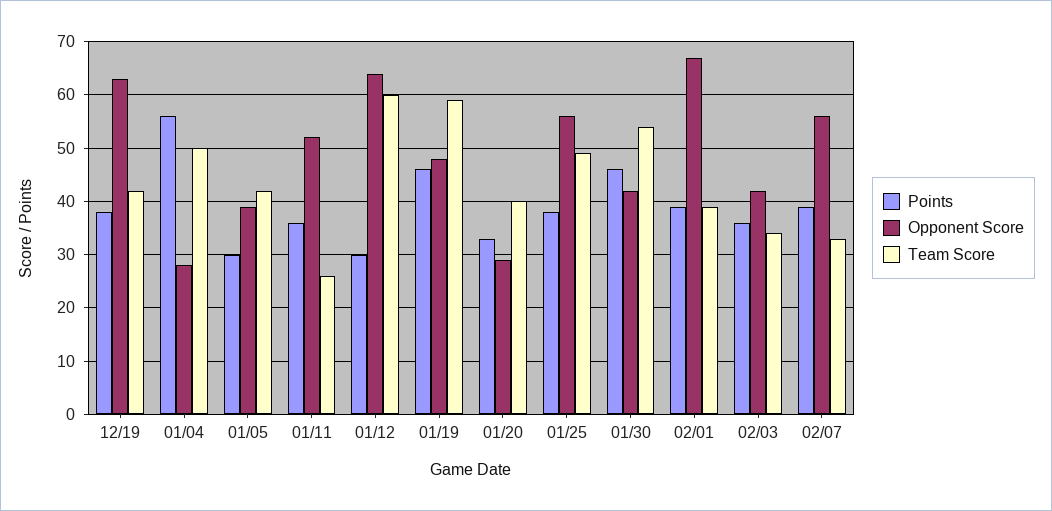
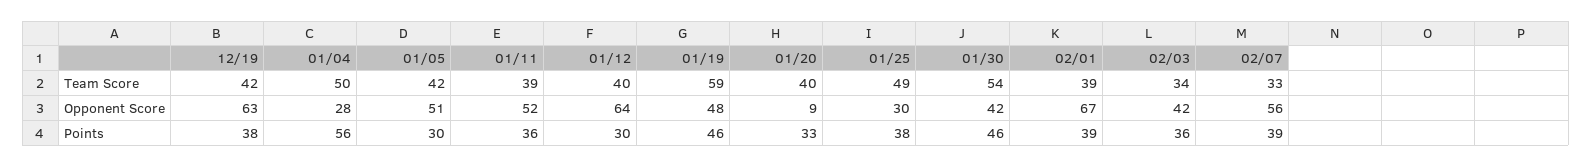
  {
    "Points": {
      "12/19": 38,
      "01/04": 56,
      "01/05": 30,
      "01/11": 36,
      "01/12": 30,
      "01/19": 46,
      "01/20": 33,
      "01/25": 38,
      "01/30": 46,
      "02/01": 39,
      "02/03": 36,
      "02/07": 39
    },
    "Opponent Score": {
      "12/19": 63,
      "01/04": 28,
-     "01/05": 40,
+     "01/05": 51,
      "01/11": 52,
      "01/12": 64,
      "01/19": 48,
-     "01/20": 30,
+     "01/20": 9,
-     "01/25": 55,
+     "01/25": 30,
      "01/30": 42,
      "02/01": 67,
      "02/03": 42,
      "02/07": 56
    },
    "Team Score": {
      "12/19": 42,
      "01/04": 50,
      "01/05": 42,
-     "01/11": 25,
+     "01/11": 39,
-     "01/12": 60,
+     "01/12": 40,
      "01/19": 59,
      "01/20": 40,
      "01/25": 49,
      "01/30": 54,
      "02/01": 39,
      "02/03": 34,
      "02/07": 33
    }
  }

